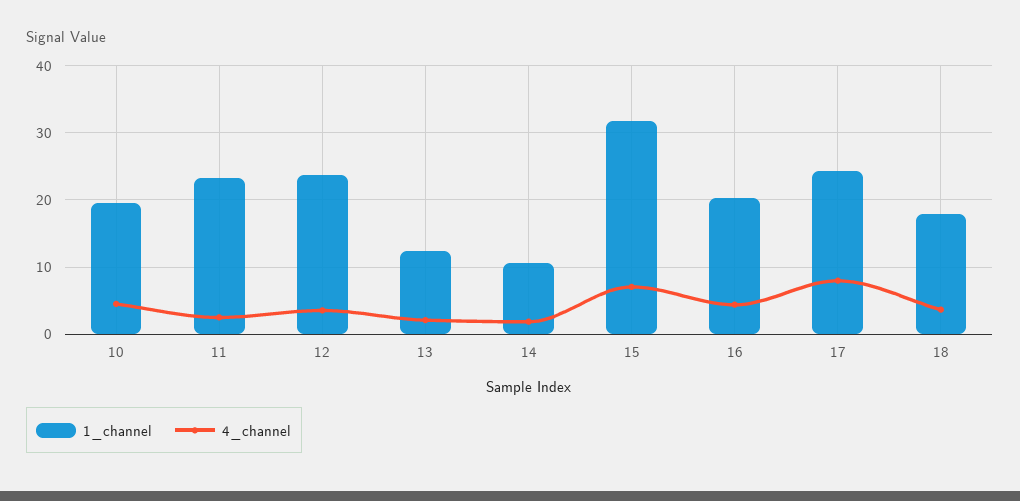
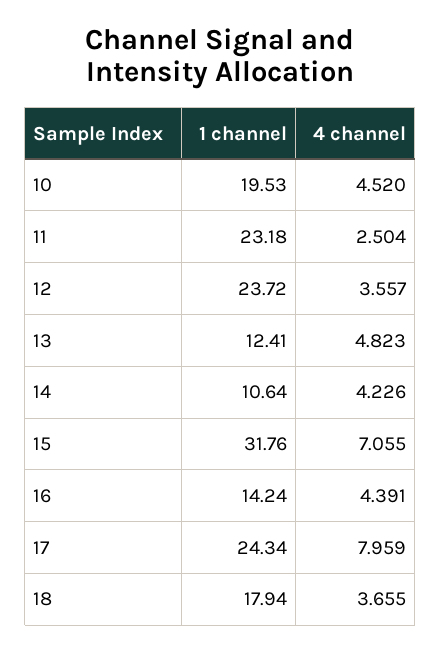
  {
    "1_channel": {
      "10": 19.53,
      "11": 23.18,
      "12": 23.72,
      "13": 12.41,
      "14": 10.64,
      "15": 31.76,
-     "16": 20,
+     "16": 14.24,
      "17": 24.34,
      "18": 17.94
    },
    "4_channel": {
      "10": 4.52,
      "11": 2.504,
      "12": 3.557,
-     "13": 2,
+     "13": 4.823,
-     "14": 2,
+     "14": 4.226,
      "15": 7.055,
      "16": 4.391,
      "17": 7.959,
      "18": 3.655
    }
  }

